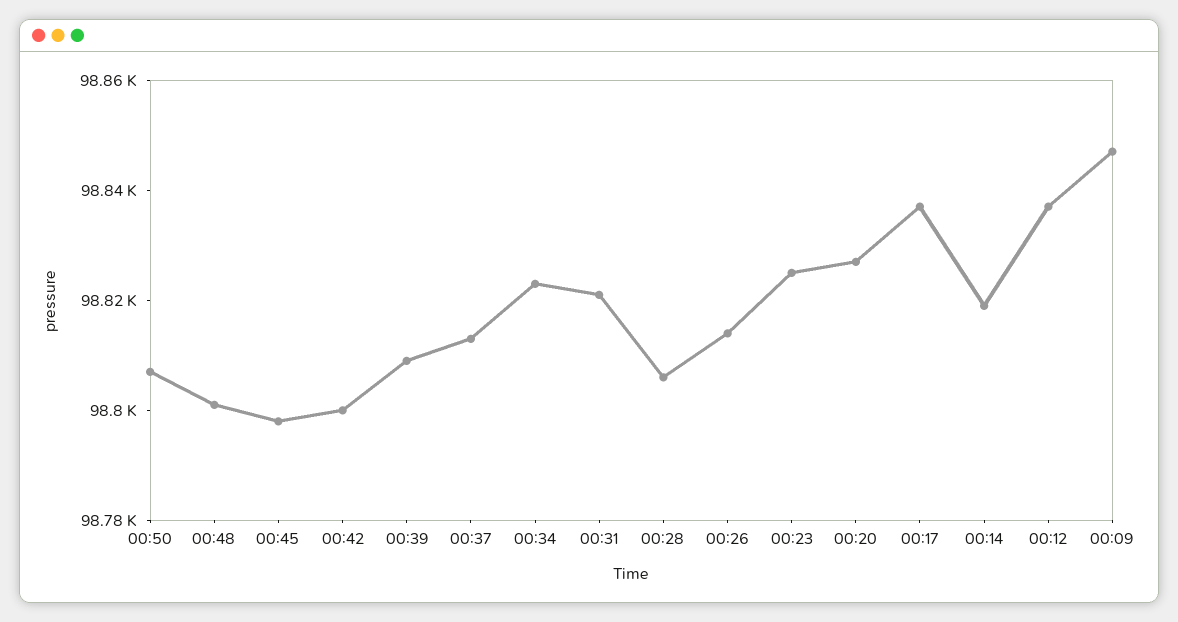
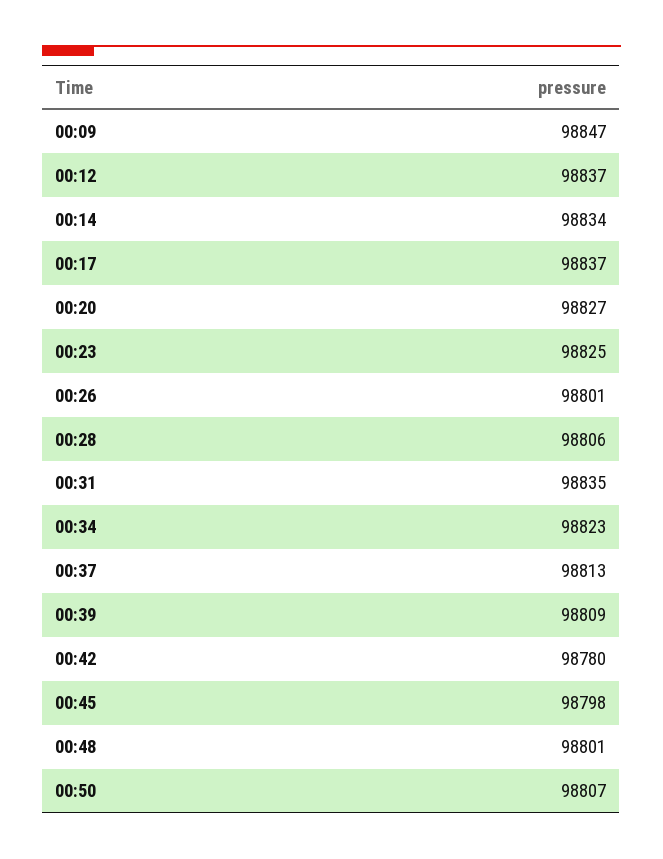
  {
    "00:50": 98807,
    "00:48": 98801,
    "00:45": 98798,
-   "00:42": 98800,
+   "00:42": 98780,
    "00:39": 98809,
    "00:37": 98813,
    "00:34": 98823,
-   "00:31": 98820,
+   "00:31": 98835,
    "00:28": 98806,
-   "00:26": 98815,
+   "00:26": 98801,
    "00:23": 98825,
    "00:20": 98827,
    "00:17": 98837,
-   "00:14": 98820,
+   "00:14": 98834,
    "00:12": 98837,
    "00:09": 98847
  }

